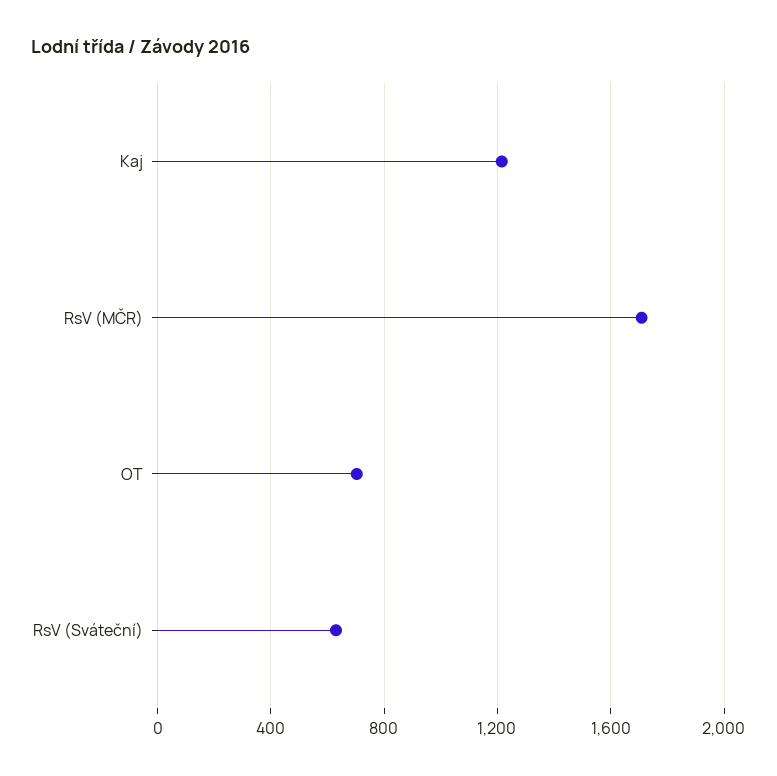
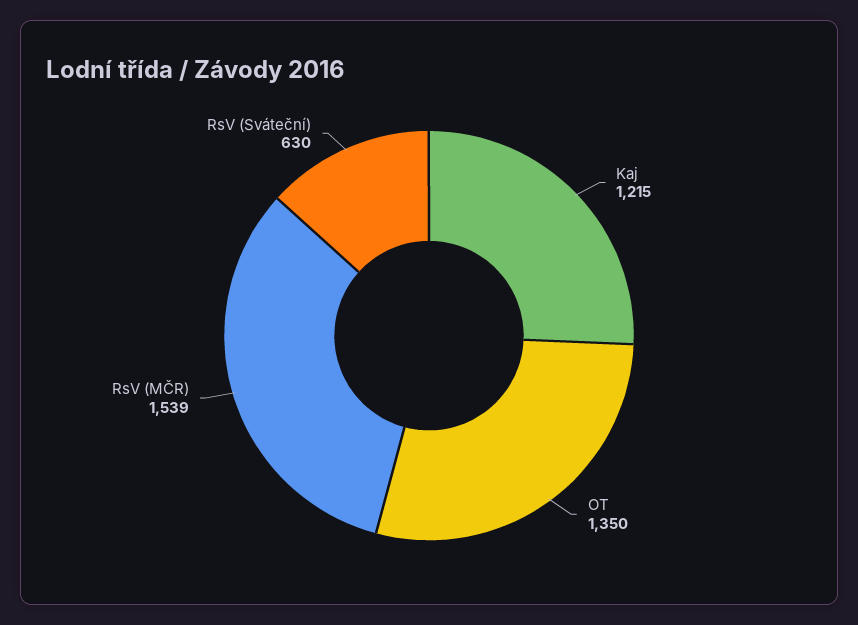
  {
    "Kaj": 1215,
-   "RsV (MČR)": 1700,
+   "RsV (MČR)": 1539,
-   "OT": 700,
+   "OT": 1350,
    "RsV (Sváteční)": 630
  }

